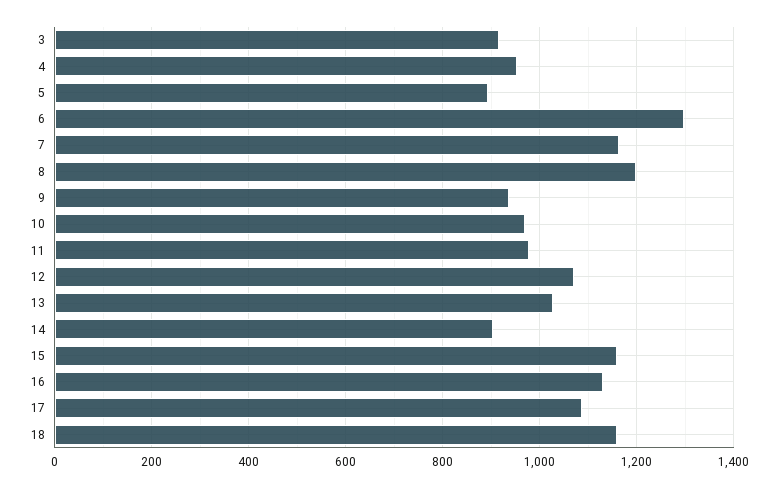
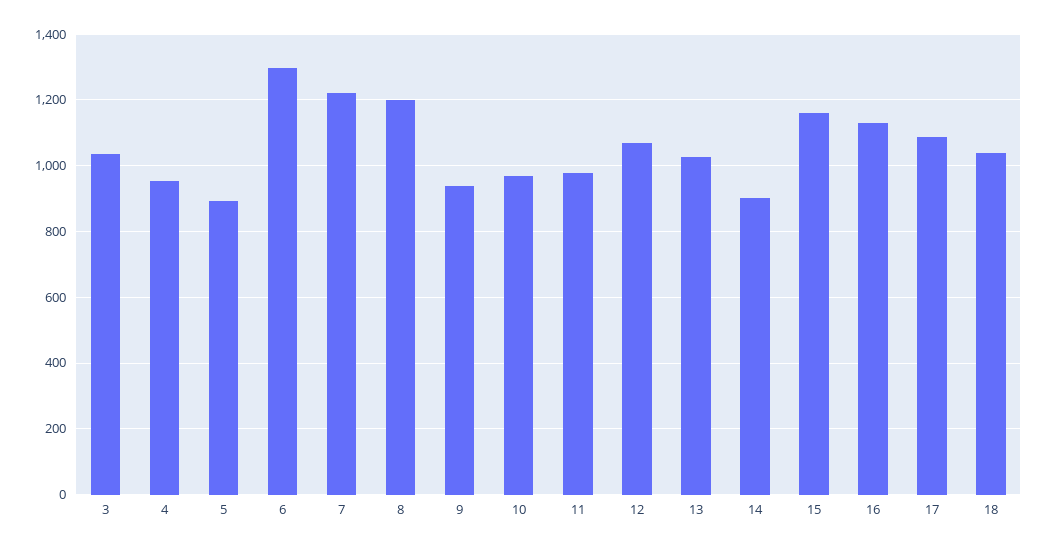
  {
-   "3": 920,
+   "3": 1040,
    "4": 960,
    "5": 900,
    "6": 1300,
-   "7": 1160,
+   "7": 1220,
    "8": 1200,
    "9": 940,
    "10": 980,
    "11": 980,
    "12": 1080,
    "13": 1020,
    "14": 900,
    "15": 1160,
    "16": 1140,
    "17": 1080,
-   "18": 1160
+   "18": 1040
  }

